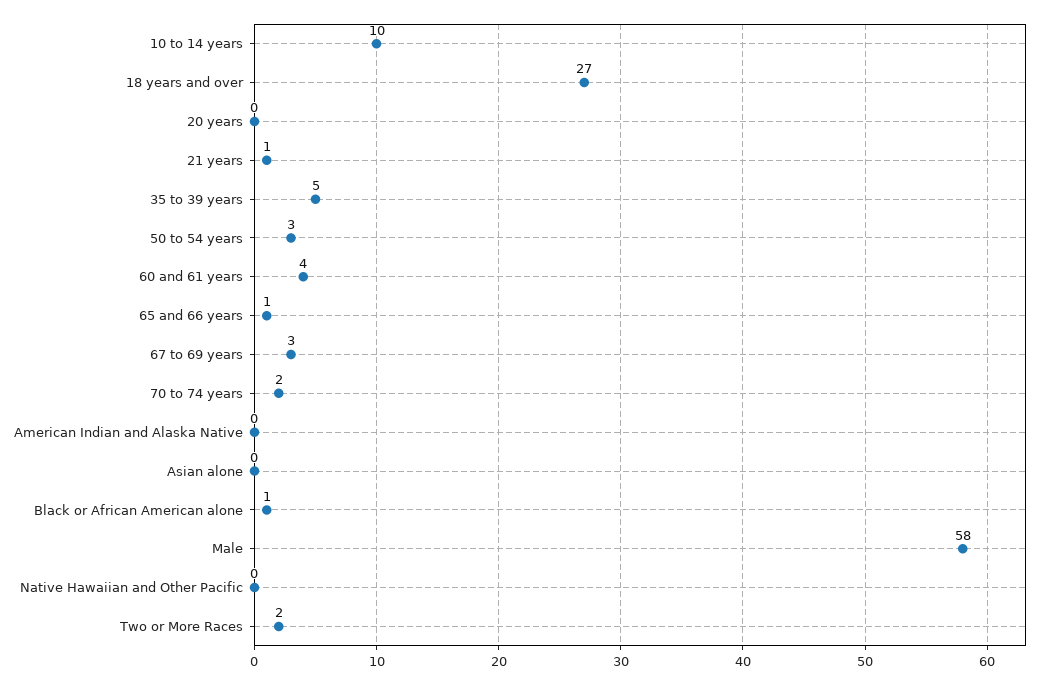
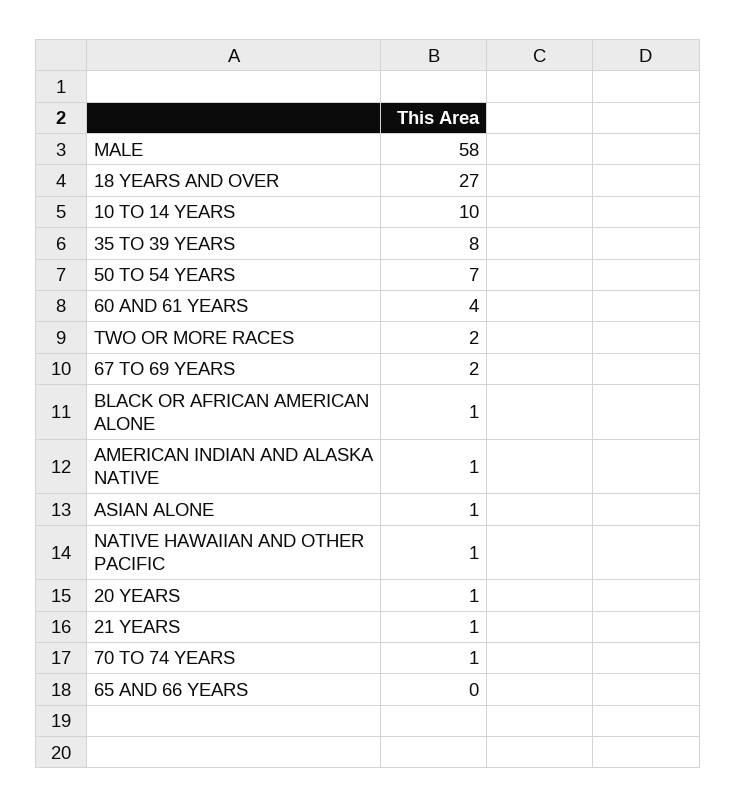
  {
    "10 to 14 years": 10,
    "18 years and over": 27,
-   "20 years": 0,
+   "20 years": 1,
    "21 years": 1,
-   "35 to 39 years": 5,
+   "35 to 39 years": 8,
-   "50 to 54 years": 3,
+   "50 to 54 years": 7,
    "60 and 61 years": 4,
-   "65 and 66 years": 1,
+   "65 and 66 years": 0,
-   "67 to 69 years": 3,
+   "67 to 69 years": 2,
-   "70 to 74 years": 2,
+   "70 to 74 years": 1,
-   "American Indian and Alaska Native": 0,
+   "American Indian and Alaska Native": 1,
-   "Asian alone": 0,
+   "Asian alone": 1,
    "Black or African American alone": 1,
    "Male": 58,
-   "Native Hawaiian and Other Pacific": 0,
+   "Native Hawaiian and Other Pacific": 1,
    "Two or More Races": 2
  }

